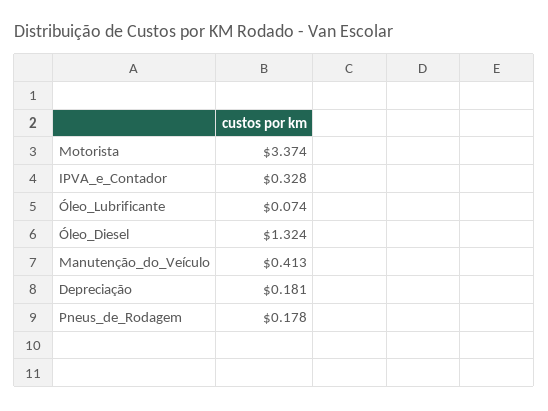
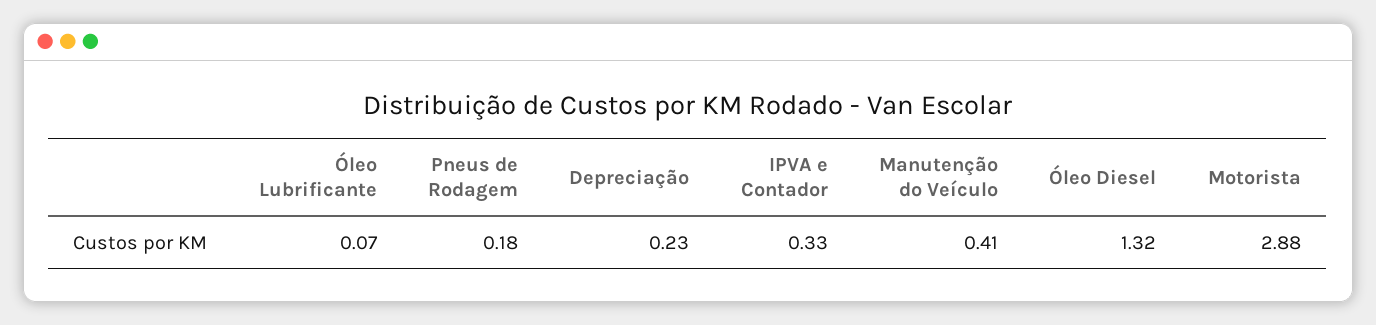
  {
-   "Motorista": 3.374,
+   "Motorista": 2.88,
    "IPVA_e_Contador": 0.328,
    "Óleo_Lubrificante": 0.074,
    "Óleo_Diesel": 1.324,
    "Manutenção_do_Veículo": 0.413,
-   "Depreciação": 0.181,
+   "Depreciação": 0.23,
    "Pneus_de_Rodagem": 0.178
  }

